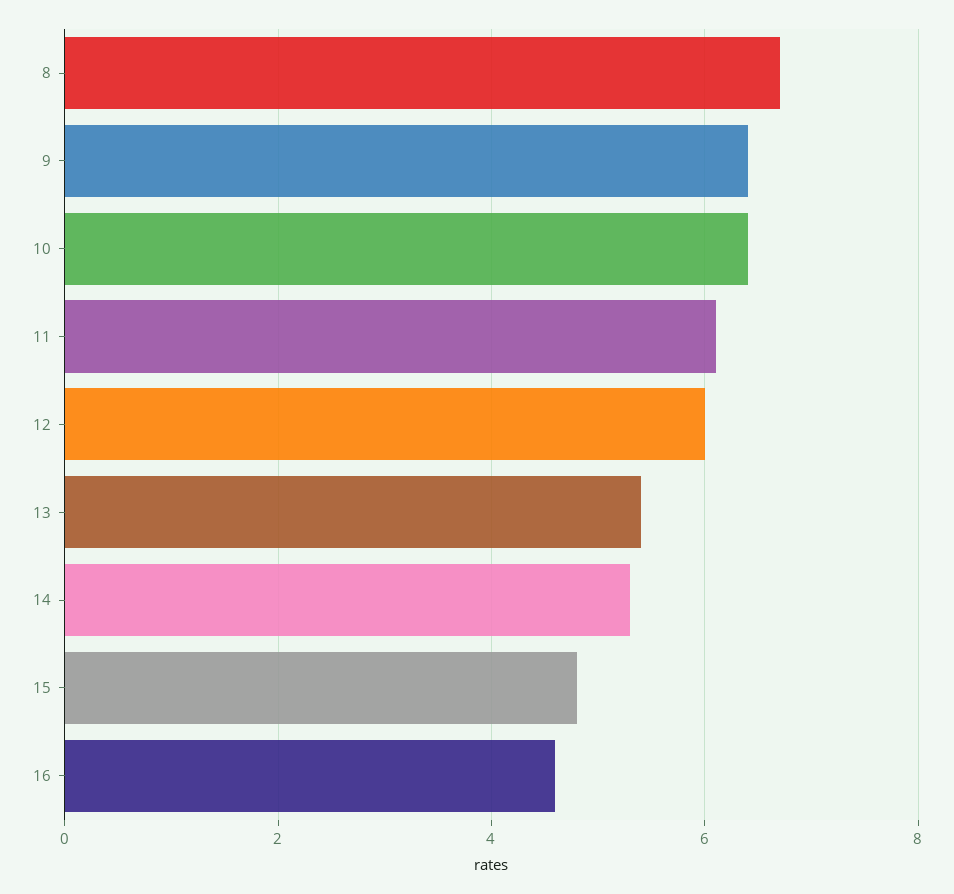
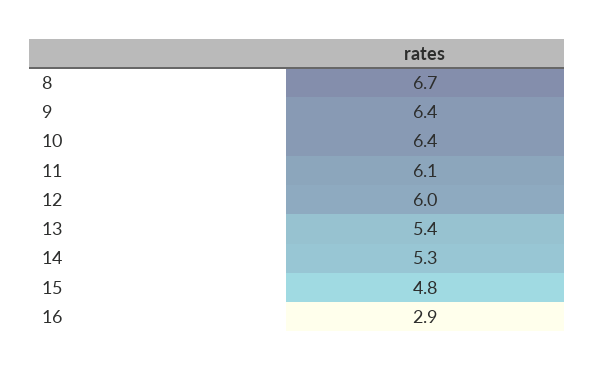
  {
    "8": 6.7,
    "9": 6.4,
    "10": 6.4,
    "11": 6.1,
    "12": 6,
    "13": 5.4,
    "14": 5.3,
    "15": 4.8,
-   "16": 4.5
+   "16": 2.9
  }

